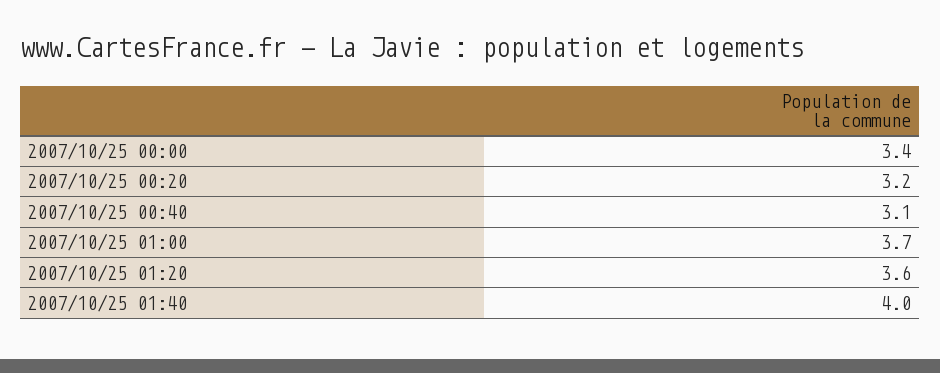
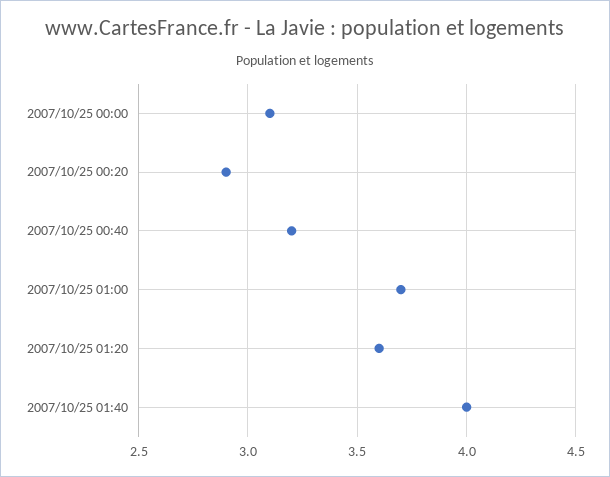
  {
-   "2007/10/25 00:00": 3.4,
+   "2007/10/25 00:00": 3.1,
-   "2007/10/25 00:20": 3.2,
+   "2007/10/25 00:20": 2.9,
-   "2007/10/25 00:40": 3.1,
+   "2007/10/25 00:40": 3.2,
    "2007/10/25 01:00": 3.7,
    "2007/10/25 01:20": 3.6,
    "2007/10/25 01:40": 4
  }

